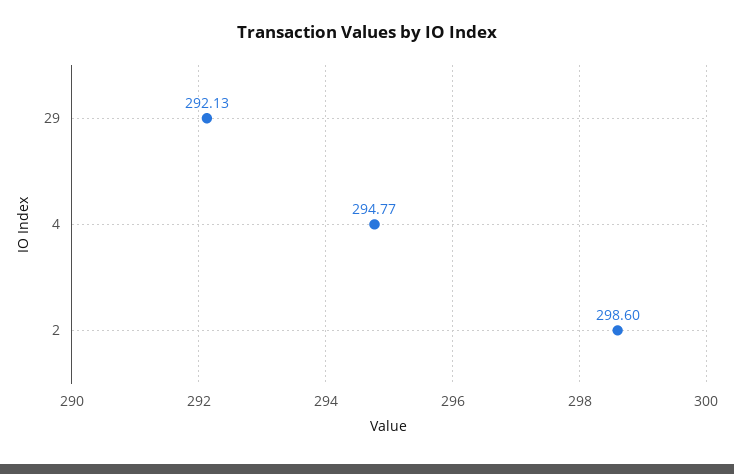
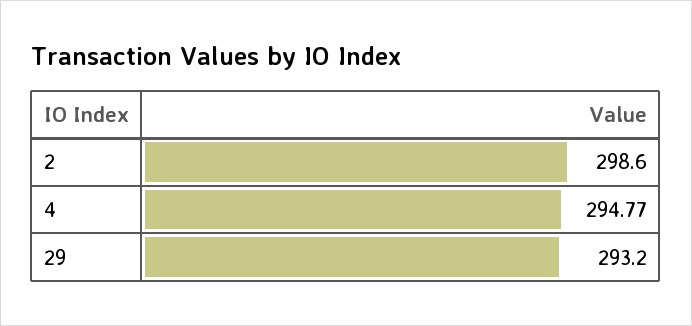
  {
-   "29": 292.13,
+   "29": 293.2,
    "4": 294.77,
    "2": 298.6
  }

